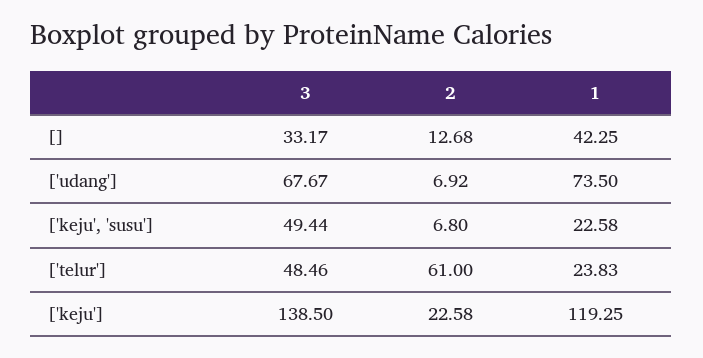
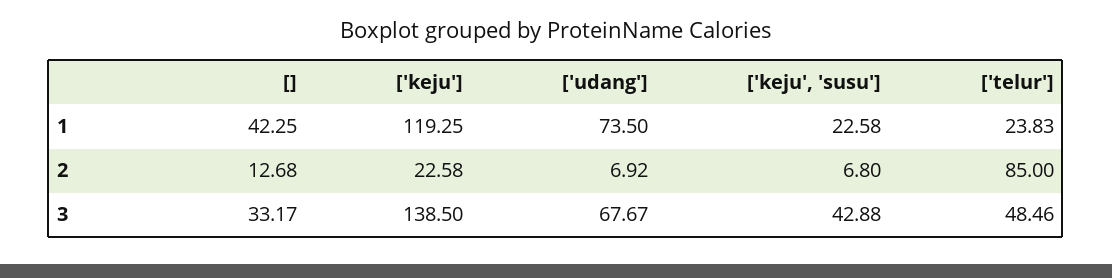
  {
    "3": {
      "[]": 33.17,
      "['udang']": 67.67,
-     "['keju', 'susu']": 49.44,
+     "['keju', 'susu']": 42.88,
      "['telur']": 48.46,
      "['keju']": 138.5
    },
    "2": {
      "[]": 12.68,
      "['udang']": 6.92,
      "['keju', 'susu']": 6.8,
-     "['telur']": 61,
+     "['telur']": 85,
      "['keju']": 22.58
    },
    "1": {
      "[]": 42.25,
      "['udang']": 73.5,
      "['keju', 'susu']": 22.58,
      "['telur']": 23.83,
      "['keju']": 119.25
    }
  }

